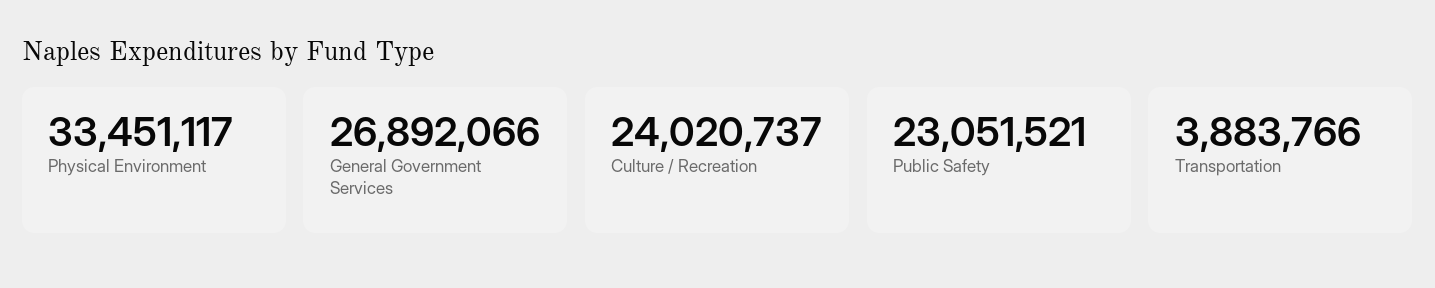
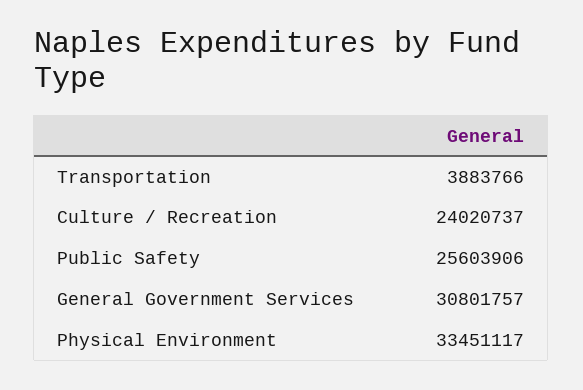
  {
    "Physical Environment": 33451117,
-   "General Government Services": 26892066,
+   "General Government Services": 30801757,
    "Culture / Recreation": 24020737,
-   "Public Safety": 23051521,
+   "Public Safety": 25603906,
    "Transportation": 3883766
  }

